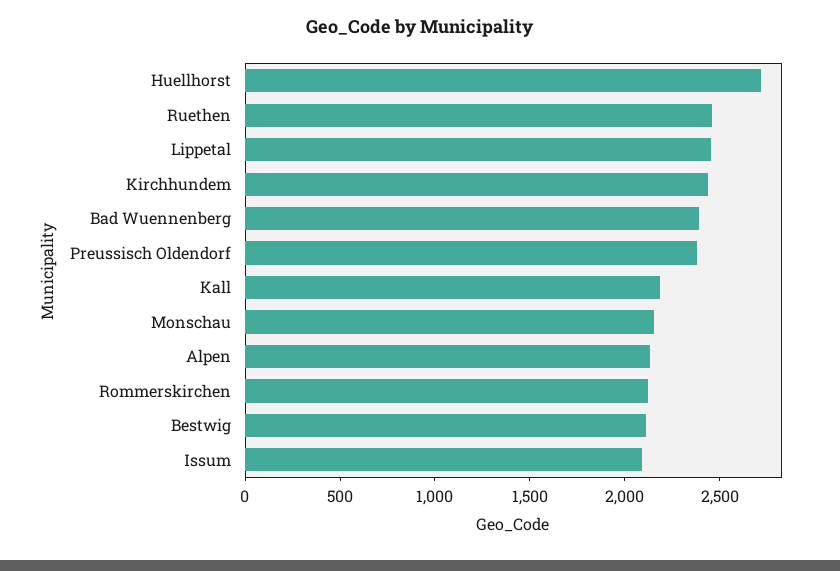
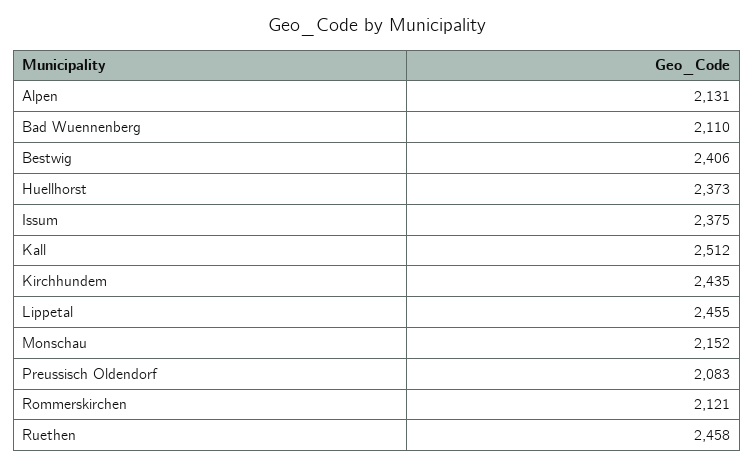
  {
-   "Huellhorst": 2700,
+   "Huellhorst": 2373,
    "Ruethen": 2458,
    "Lippetal": 2455,
    "Kirchhundem": 2435,
-   "Bad Wuennenberg": 2400,
+   "Bad Wuennenberg": 2110,
-   "Preussisch Oldendorf": 2400,
+   "Preussisch Oldendorf": 2083,
-   "Kall": 2200,
+   "Kall": 2512,
    "Monschau": 2152,
    "Alpen": 2131,
    "Rommerskirchen": 2121,
-   "Bestwig": 2100,
+   "Bestwig": 2406,
-   "Issum": 2100
+   "Issum": 2375
  }

